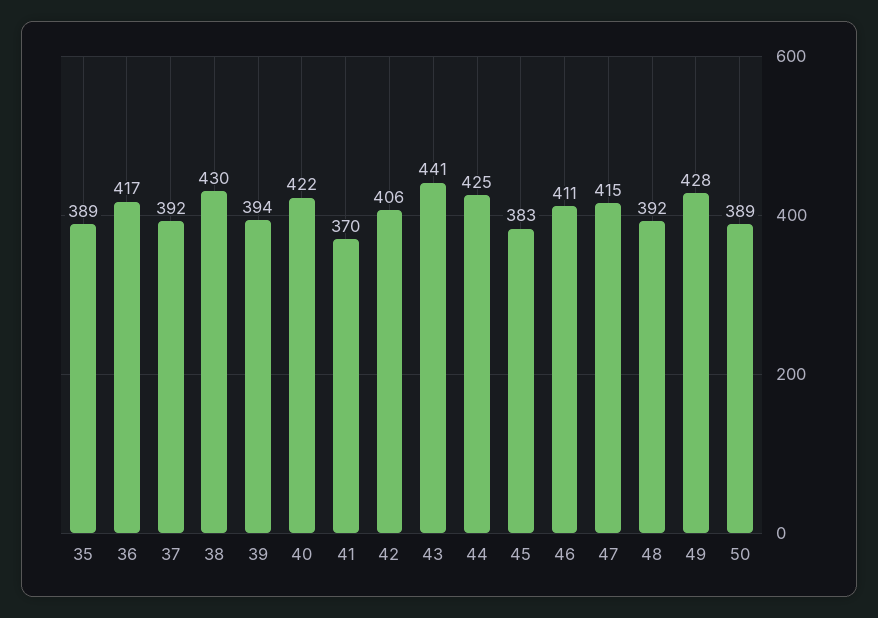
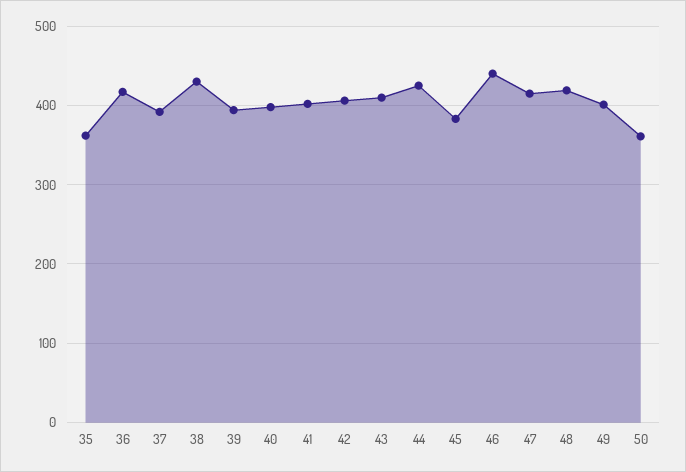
  {
-   "35": 389,
+   "35": 360,
    "36": 417,
    "37": 392,
    "38": 430,
    "39": 394,
-   "40": 422,
+   "40": 400,
-   "41": 370,
+   "41": 400,
    "42": 406,
-   "43": 441,
+   "43": 410,
    "44": 425,
    "45": 383,
-   "46": 411,
+   "46": 440,
    "47": 415,
-   "48": 392,
+   "48": 420,
-   "49": 428,
+   "49": 400,
-   "50": 389
+   "50": 360
  }

